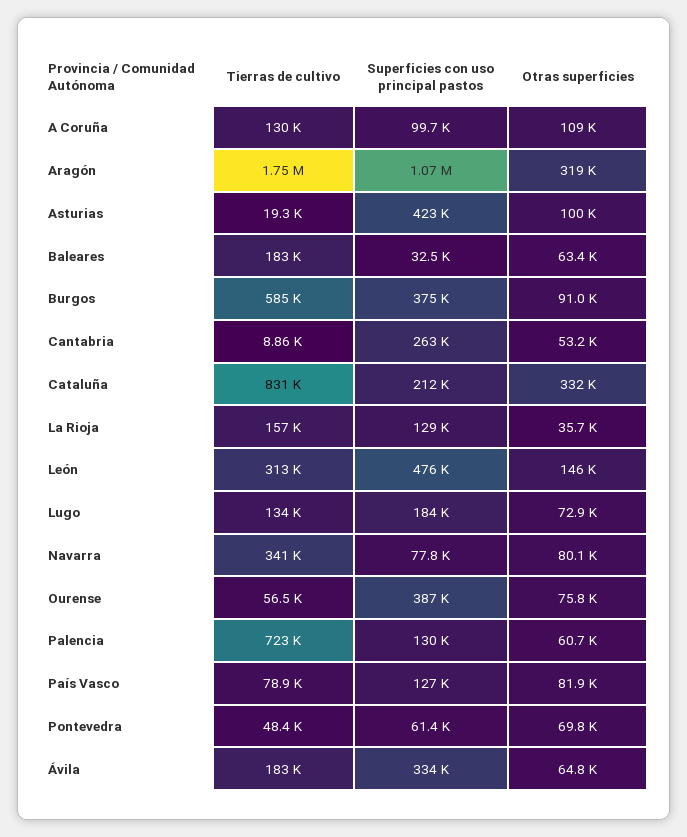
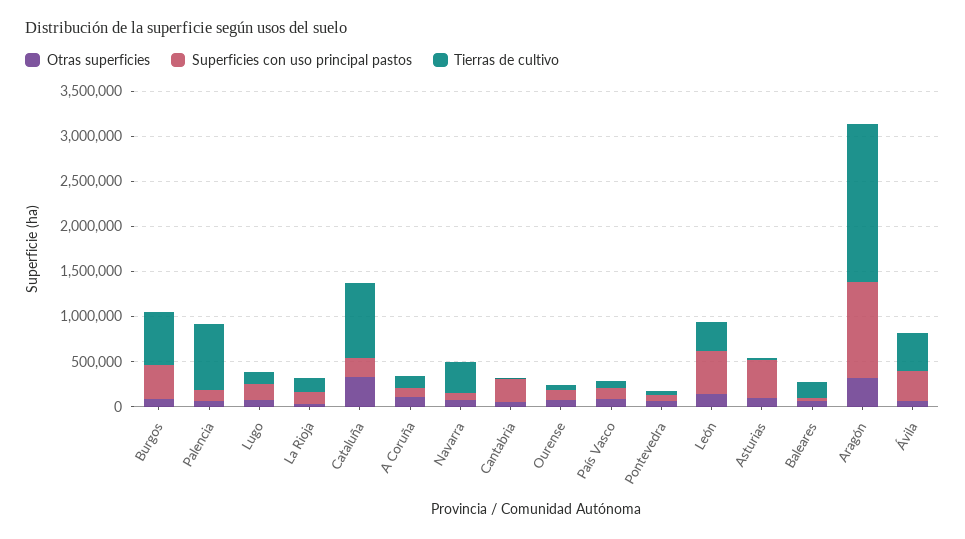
  {
    "Tierras de cultivo": {
      "A Coruña": 130000,
      "Aragón": 1750000,
      "Asturias": 19300,
      "Baleares": 183000,
      "Burgos": 585000,
      "Cantabria": 8860,
      "Cataluña": 831000,
      "La Rioja": 157000,
      "León": 313000,
      "Lugo": 134000,
      "Navarra": 341000,
      "Ourense": 56500,
      "Palencia": 723000,
      "País Vasco": 78900,
      "Pontevedra": 48400,
-     "Ávila": 183000
+     "Ávila": 400000
    },
    "Superficies con uso principal pastos": {
      "A Coruña": 99700,
      "Aragón": 1070000,
      "Asturias": 423000,
      "Baleares": 32500,
      "Burgos": 375000,
      "Cantabria": 263000,
      "Cataluña": 212000,
      "La Rioja": 129000,
      "León": 476000,
      "Lugo": 184000,
      "Navarra": 77800,
-     "Ourense": 387000,
+     "Ourense": 100000,
      "Palencia": 130000,
      "País Vasco": 127000,
      "Pontevedra": 61400,
      "Ávila": 334000
    },
    "Otras superficies": {
      "A Coruña": 109000,
      "Aragón": 319000,
      "Asturias": 100000,
      "Baleares": 63400,
      "Burgos": 91000,
      "Cantabria": 53200,
      "Cataluña": 332000,
      "La Rioja": 35700,
      "León": 146000,
      "Lugo": 72900,
      "Navarra": 80100,
      "Ourense": 75800,
      "Palencia": 60700,
      "País Vasco": 81900,
      "Pontevedra": 69800,
      "Ávila": 64800
    }
  }

